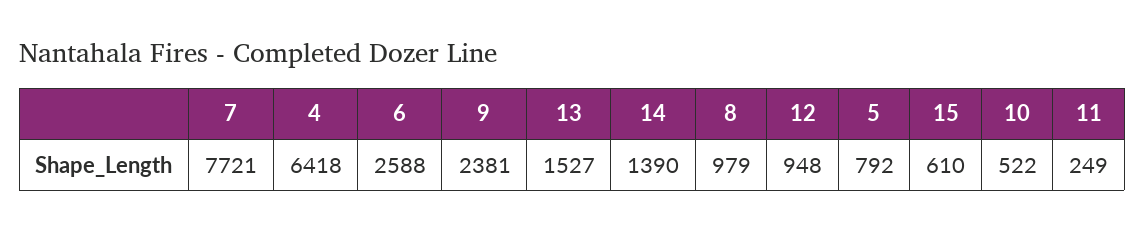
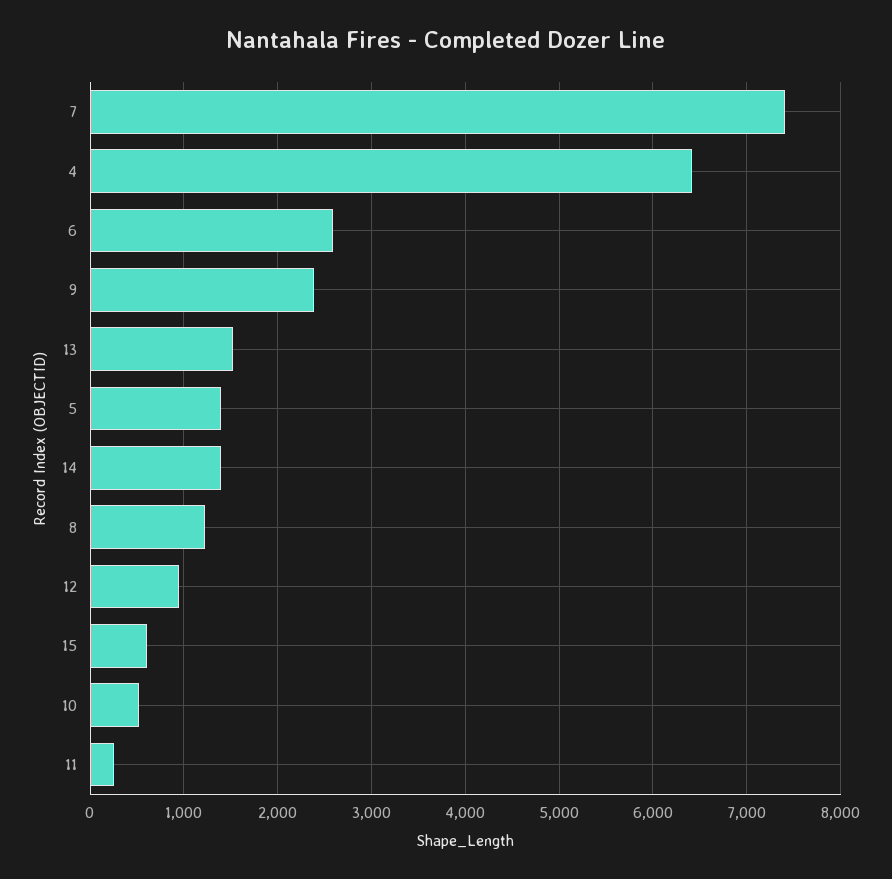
  {
-   "7": 7721,
+   "7": 7400,
    "4": 6418,
    "6": 2588,
    "9": 2381,
    "13": 1527,
    "14": 1390,
-   "8": 979,
+   "8": 1200,
    "12": 948,
-   "5": 792,
+   "5": 1400,
    "15": 610,
    "10": 522,
    "11": 249
  }

